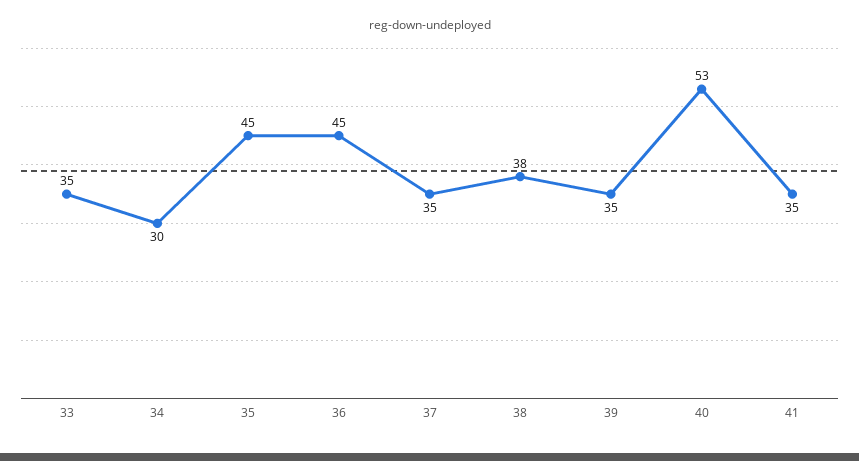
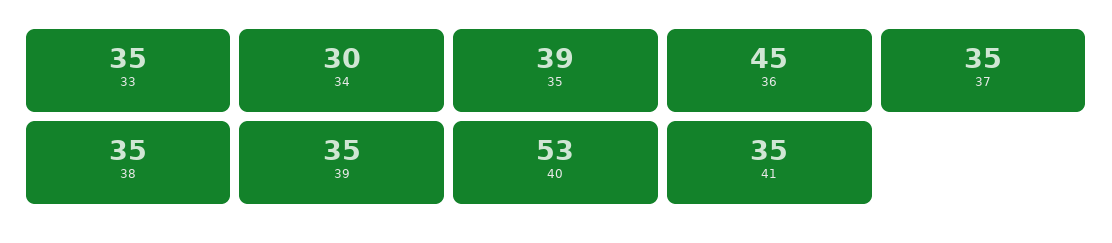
  {
    "33": 35,
    "34": 30,
-   "35": 45,
+   "35": 39,
    "36": 45,
    "37": 35,
-   "38": 38,
+   "38": 35,
    "39": 35,
    "40": 53,
    "41": 35
  }

